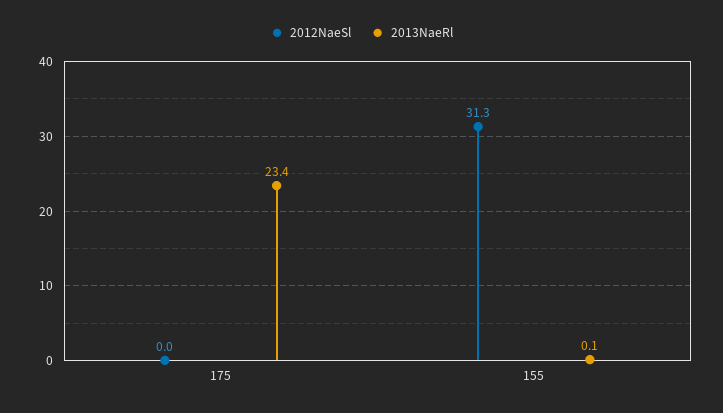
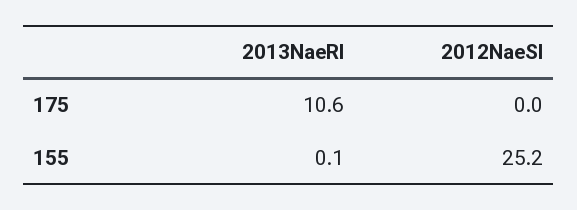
  {
    "2012NaeSl": {
      "175": 0,
-     "155": 31.3
+     "155": 25.2
    },
    "2013NaeRl": {
-     "175": 23.4,
+     "175": 10.6,
      "155": 0.1
    }
  }

